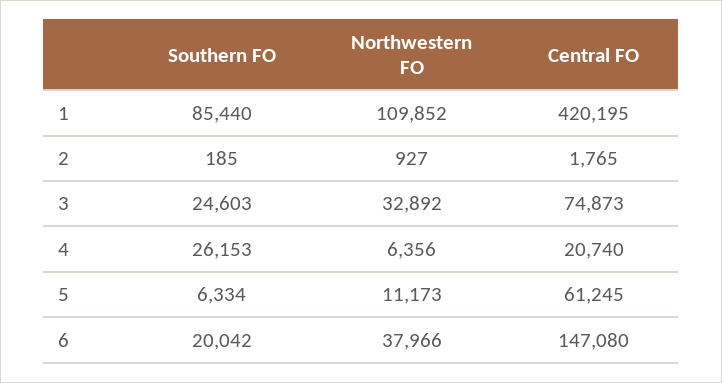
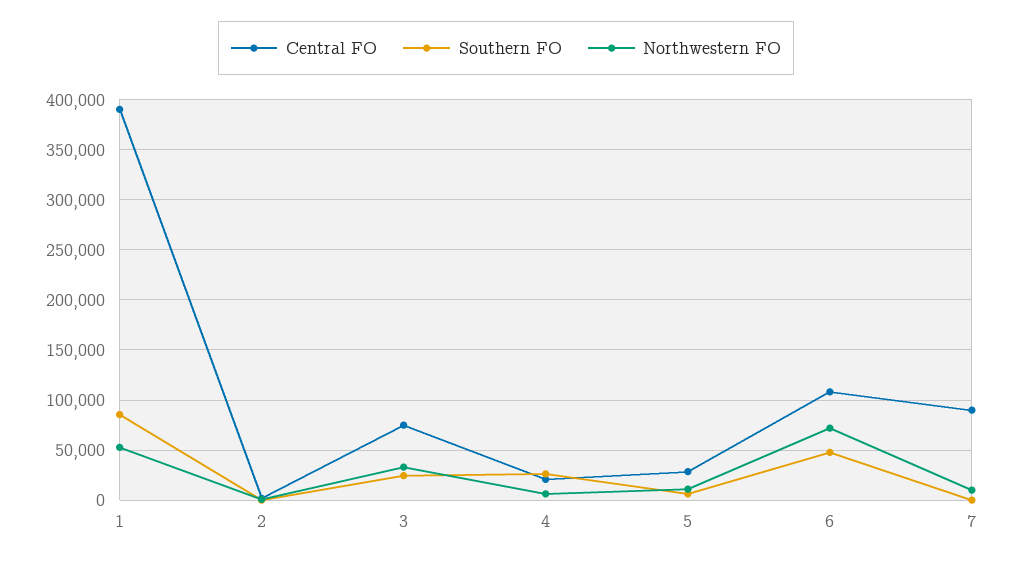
  {
    "Southern FO": {
      "1": 85440,
      "2": 185,
      "3": 24603,
      "4": 26153,
      "5": 6334,
-     "6": 20042
+     "6": 50000,
+     "7": 0
    },
    "Northwestern FO": {
-     "1": 109852,
+     "1": 50000,
      "2": 927,
      "3": 32892,
      "4": 6356,
      "5": 11173,
-     "6": 37966
+     "6": 70000,
+     "7": 10000
    },
    "Central FO": {
-     "1": 420195,
+     "1": 390000,
      "2": 1765,
      "3": 74873,
      "4": 20740,
-     "5": 61245,
+     "5": 30000,
-     "6": 147080
+     "6": 110000,
+     "7": 90000
    }
  }

